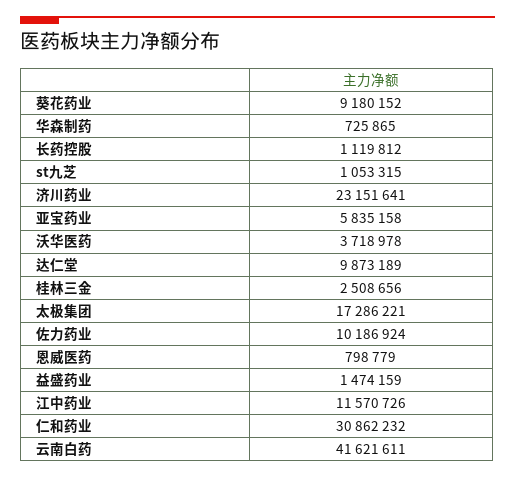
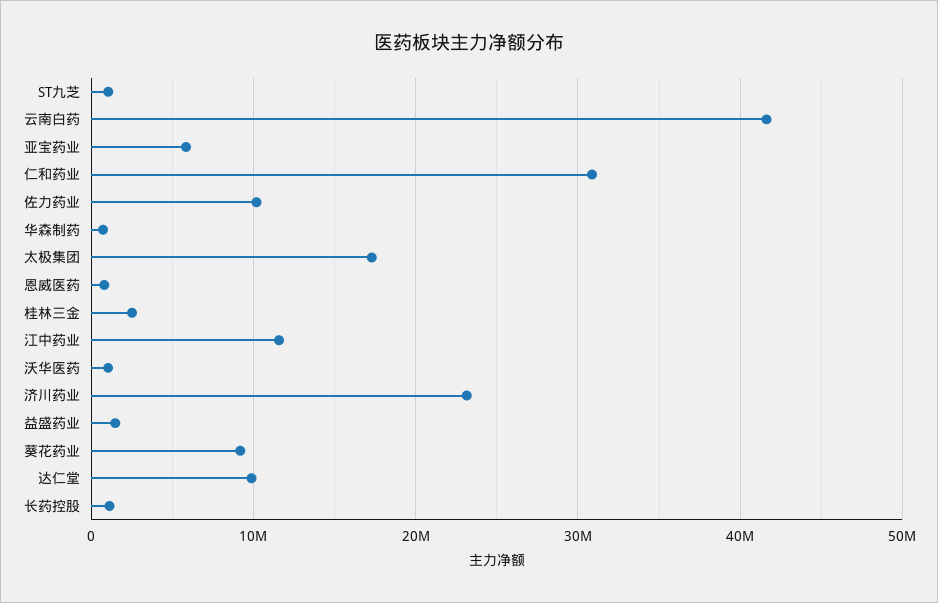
  {
    "葵花药业": 9180152,
    "华森制药": 725865,
    "长药控股": 1119812,
    "st九芝": 1053315,
    "济川药业": 23151641,
    "亚宝药业": 5835158,
-   "沃华医药": 3718978,
+   "沃华医药": 1000000,
    "达仁堂": 9873189,
    "桂林三金": 2508656,
    "太极集团": 17286221,
    "佐力药业": 10186924,
    "恩威医药": 798779,
    "益盛药业": 1474159,
    "江中药业": 11570726,
    "仁和药业": 30862232,
    "云南白药": 41621611
  }

